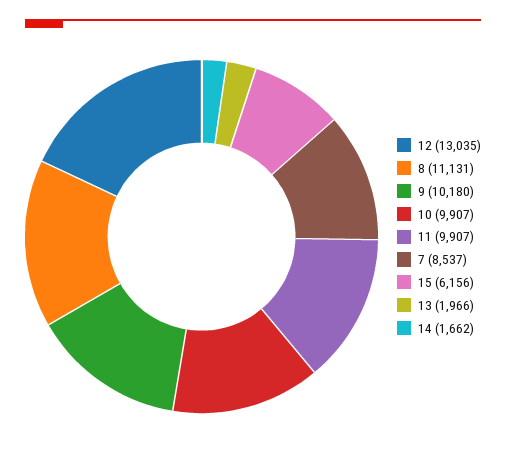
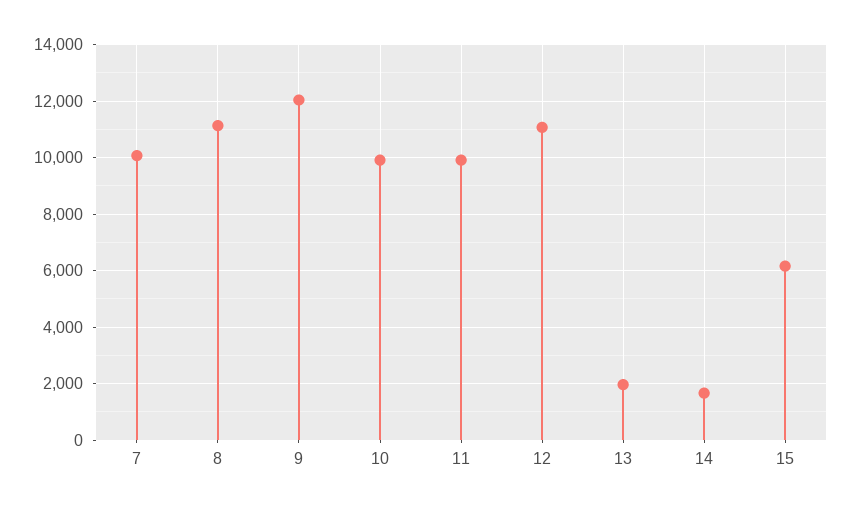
  {
-   "12": 13035,
+   "12": 11000,
    "8": 11131,
-   "9": 10180,
+   "9": 12000,
    "10": 9907,
    "11": 9907,
-   "7": 8537,
+   "7": 10000,
    "15": 6156,
    "13": 1966,
    "14": 1662
  }

